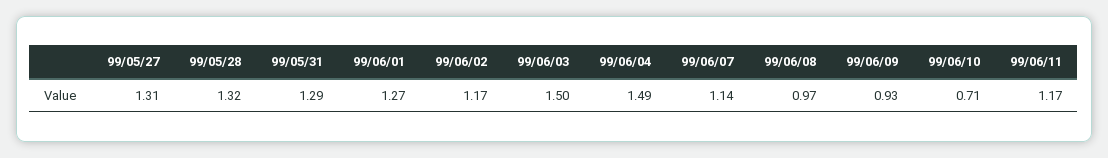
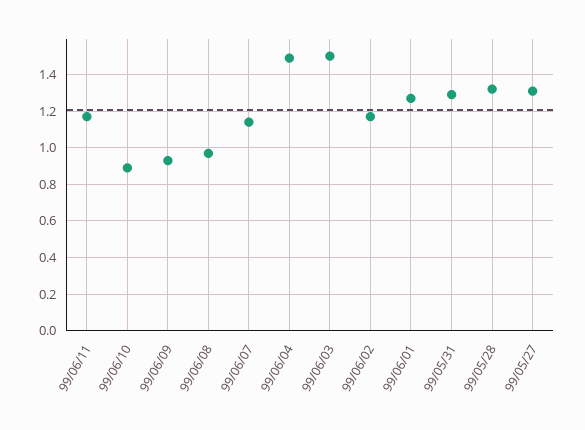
  {
    "99/05/27": 1.31,
    "99/05/28": 1.32,
    "99/05/31": 1.29,
    "99/06/01": 1.27,
    "99/06/02": 1.17,
    "99/06/03": 1.5,
    "99/06/04": 1.49,
    "99/06/07": 1.14,
    "99/06/08": 0.97,
    "99/06/09": 0.93,
-   "99/06/10": 0.71,
+   "99/06/10": 0.9,
    "99/06/11": 1.17
  }

